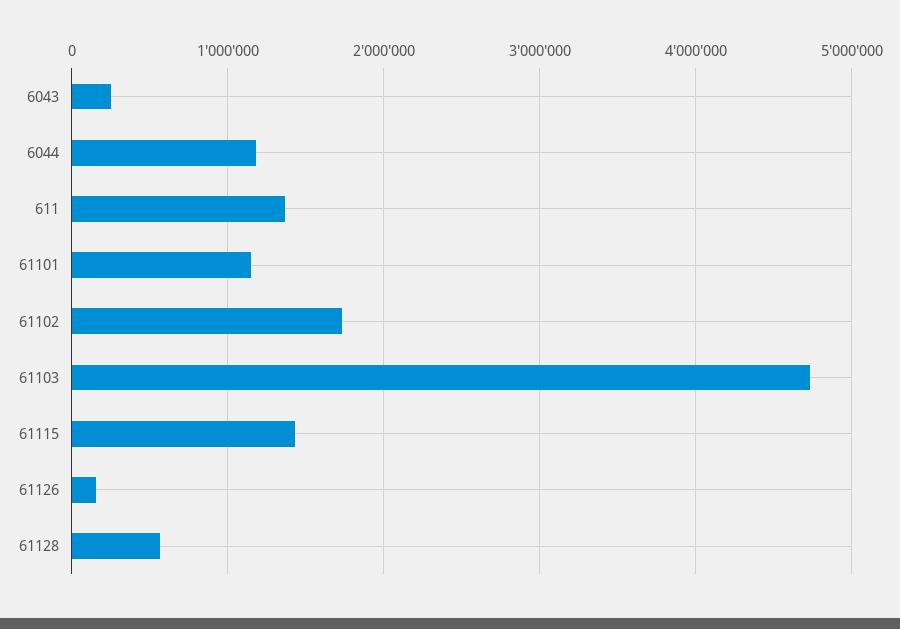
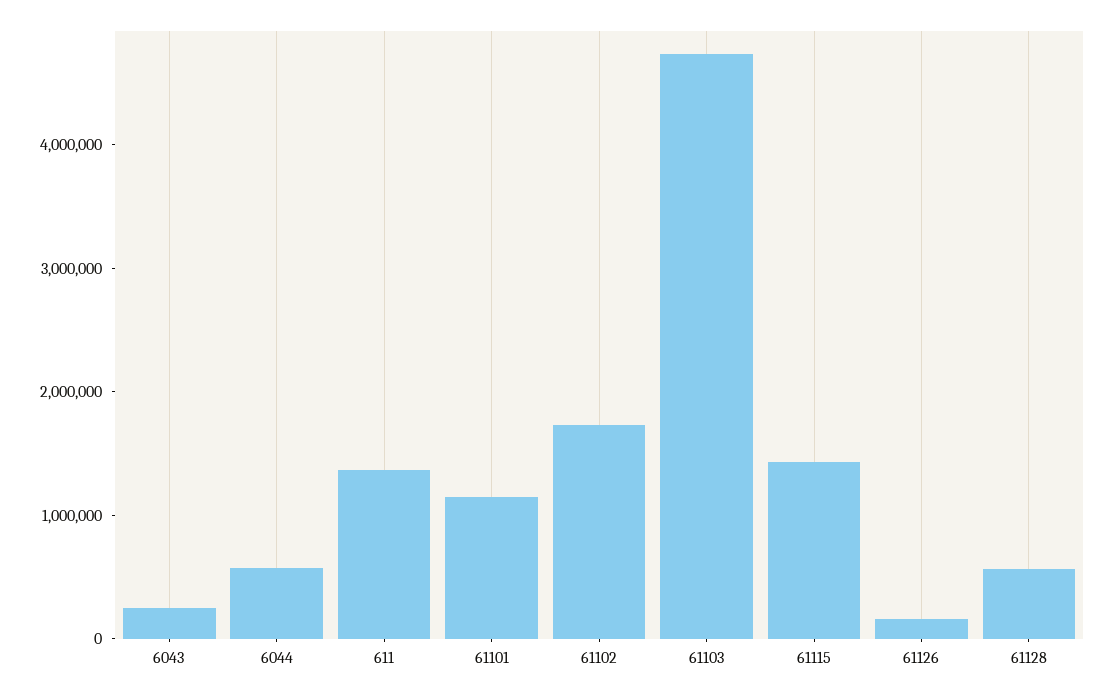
  {
    "6043": 300000,
-   "6044": 1200000,
+   "6044": 600000,
    "611": 1400000,
    "61101": 1100000,
    "61102": 1700000,
    "61103": 4700000,
    "61115": 1400000,
    "61126": 200000,
    "61128": 600000
  }

